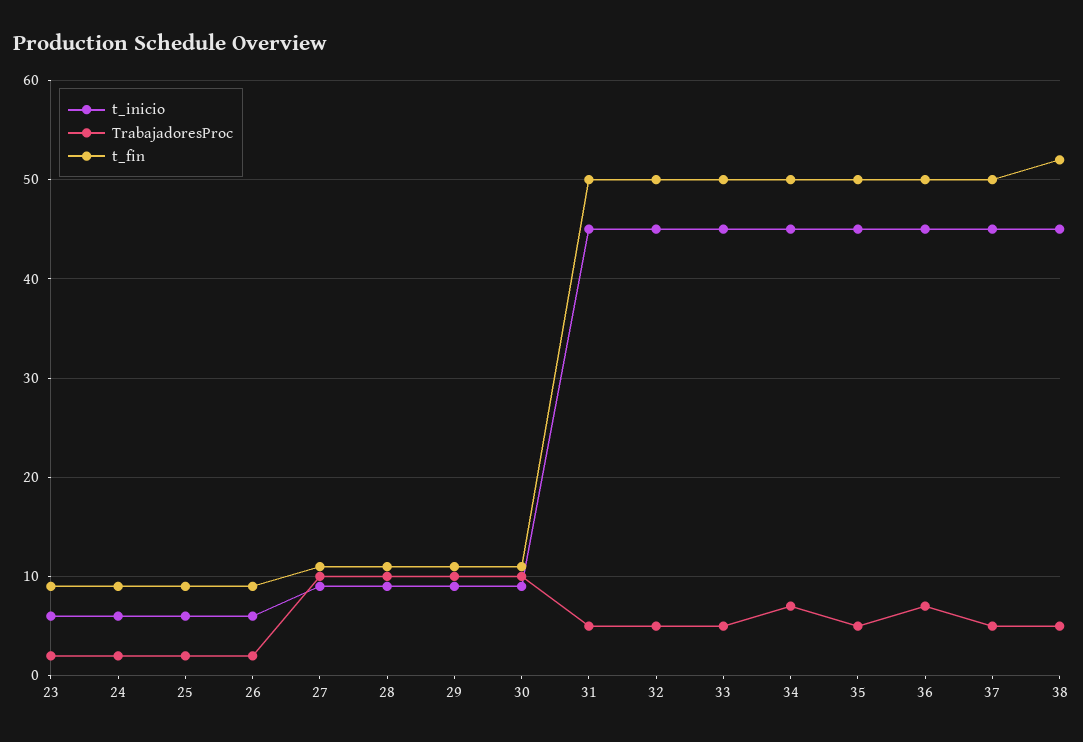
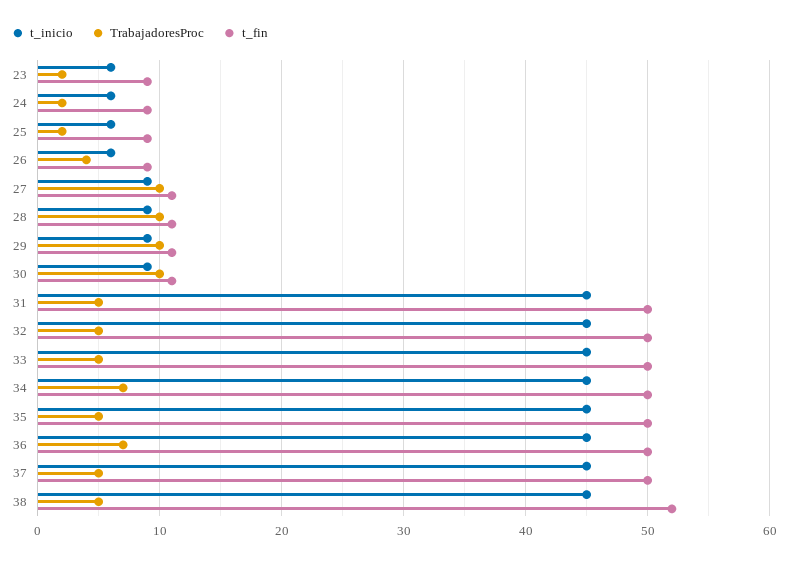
  {
    "t_inicio": {
      "23": 6,
      "24": 6,
      "25": 6,
      "26": 6,
      "27": 9,
      "28": 9,
      "29": 9,
      "30": 9,
      "31": 45,
      "32": 45,
      "33": 45,
      "34": 45,
      "35": 45,
      "36": 45,
      "37": 45,
      "38": 45
    },
    "TrabajadoresProc": {
      "23": 2,
      "24": 2,
      "25": 2,
-     "26": 2,
+     "26": 4,
      "27": 10,
      "28": 10,
      "29": 10,
      "30": 10,
      "31": 5,
      "32": 5,
      "33": 5,
      "34": 7,
      "35": 5,
      "36": 7,
      "37": 5,
      "38": 5
    },
    "t_fin": {
      "23": 9,
      "24": 9,
      "25": 9,
      "26": 9,
      "27": 11,
      "28": 11,
      "29": 11,
      "30": 11,
      "31": 50,
      "32": 50,
      "33": 50,
      "34": 50,
      "35": 50,
      "36": 50,
      "37": 50,
      "38": 52
    }
  }

